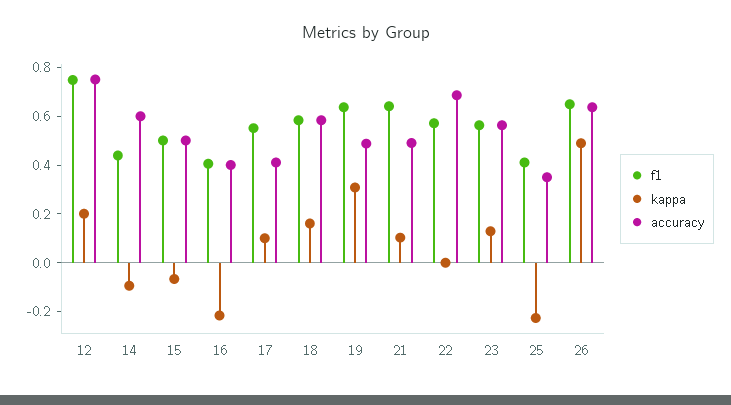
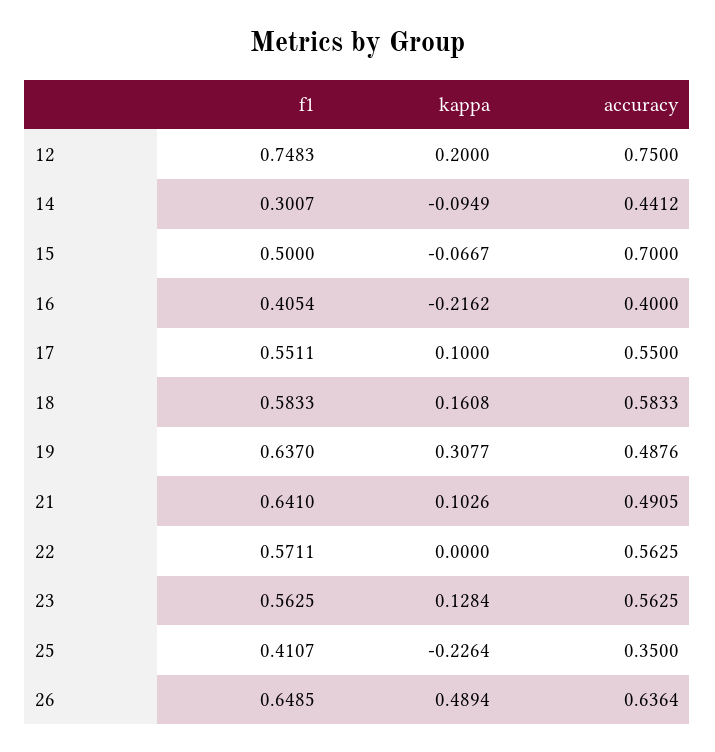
  {
    "f1": {
      "12": 0.7483,
-     "14": 0.45,
+     "14": 0.3007,
      "15": 0.5,
      "16": 0.4054,
      "17": 0.5511,
      "18": 0.5833,
      "19": 0.637,
      "21": 0.641,
      "22": 0.5711,
      "23": 0.5625,
      "25": 0.4107,
      "26": 0.6485
    },
    "kappa": {
      "12": 0.2,
      "14": -0.0949,
      "15": -0.0667,
      "16": -0.2162,
      "17": 0.1,
      "18": 0.1608,
      "19": 0.3077,
      "21": 0.1026,
      "22": 0,
      "23": 0.1284,
      "25": -0.2264,
      "26": 0.4894
    },
    "accuracy": {
      "12": 0.75,
-     "14": 0.6,
+     "14": 0.4412,
-     "15": 0.5,
+     "15": 0.7,
      "16": 0.4,
-     "17": 0.4,
+     "17": 0.55,
      "18": 0.5833,
      "19": 0.4876,
      "21": 0.4905,
-     "22": 0.7,
+     "22": 0.5625,
      "23": 0.5625,
      "25": 0.35,
      "26": 0.6364
    }
  }

